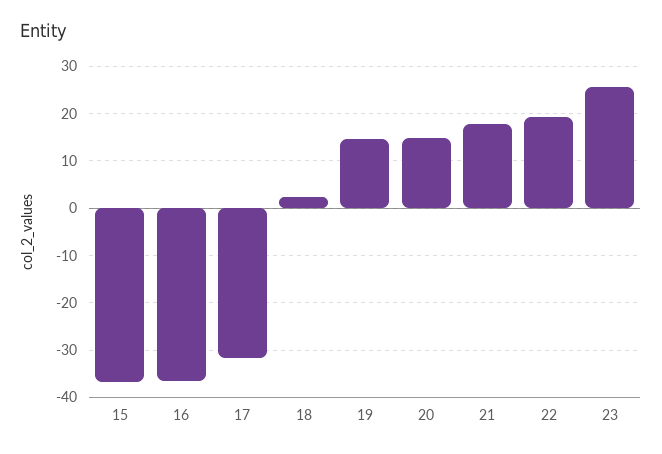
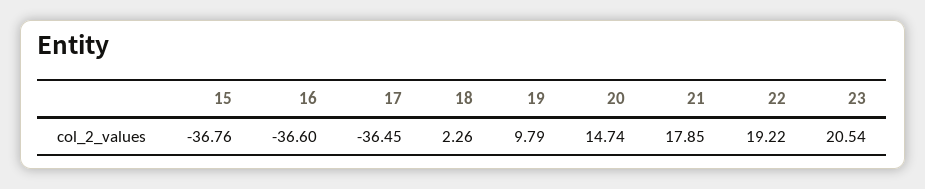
  {
    "15": -36.76,
    "16": -36.6,
-   "17": -32,
+   "17": -36.45,
    "18": 2.26,
-   "19": 14,
+   "19": 9.79,
    "20": 14.74,
    "21": 17.85,
    "22": 19.22,
-   "23": 26
+   "23": 20.54
  }

